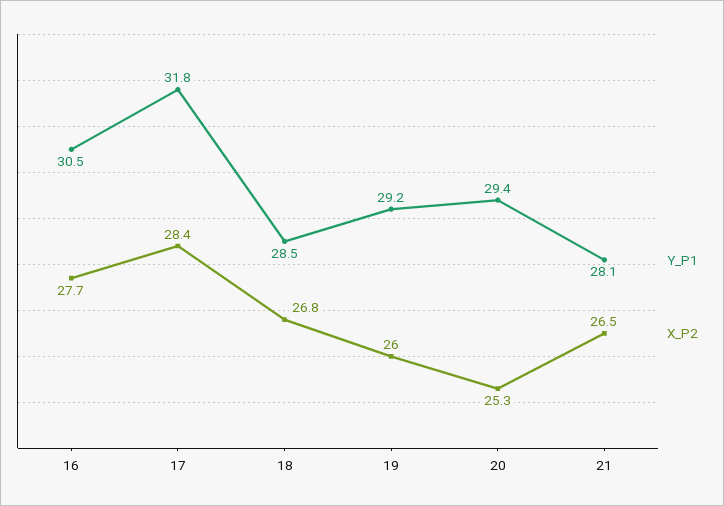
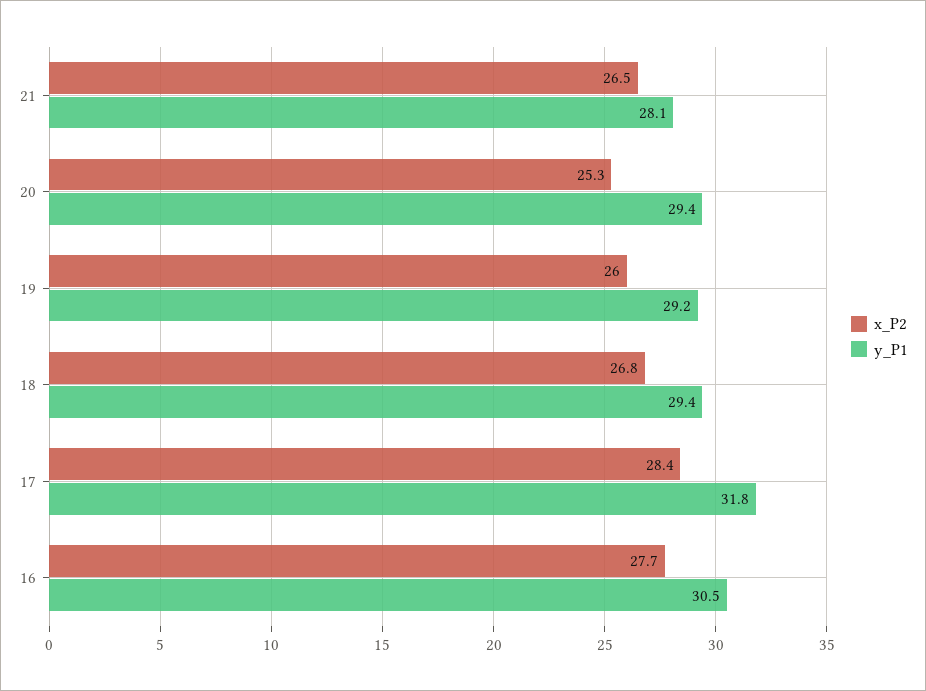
  {
    "Y_P1": {
      "16": 30.5,
      "17": 31.8,
-     "18": 28.5,
+     "18": 29.4,
      "19": 29.2,
      "20": 29.4,
      "21": 28.1
    },
    "X_P2": {
      "16": 27.7,
      "17": 28.4,
      "18": 26.8,
      "19": 26,
      "20": 25.3,
      "21": 26.5
    }
  }

